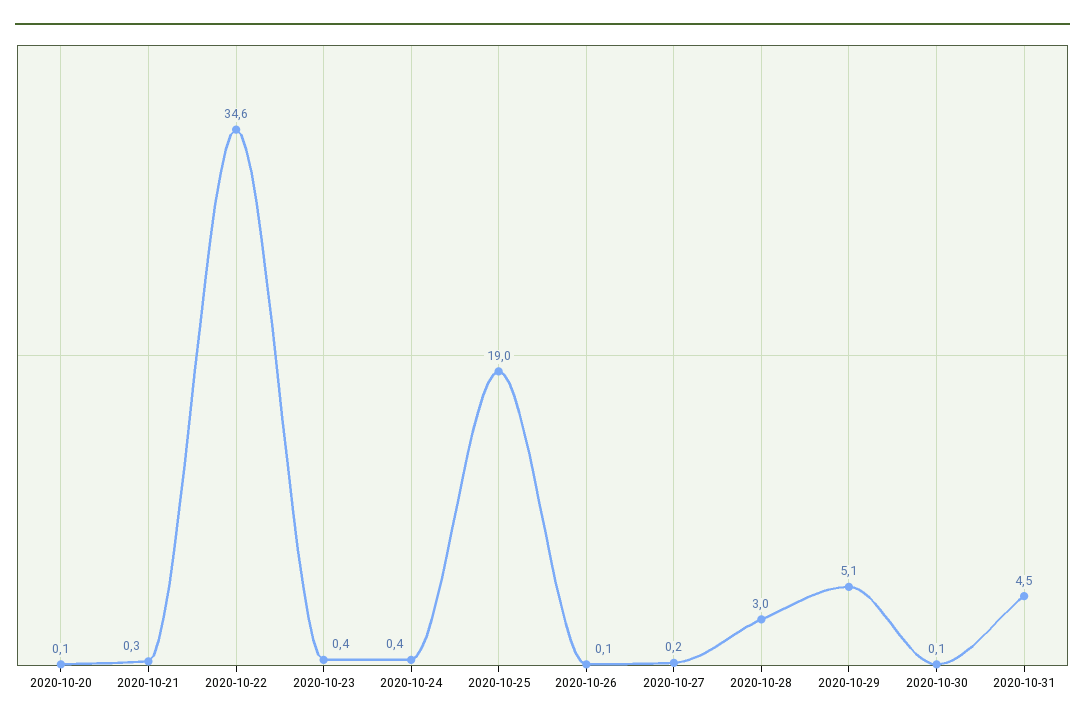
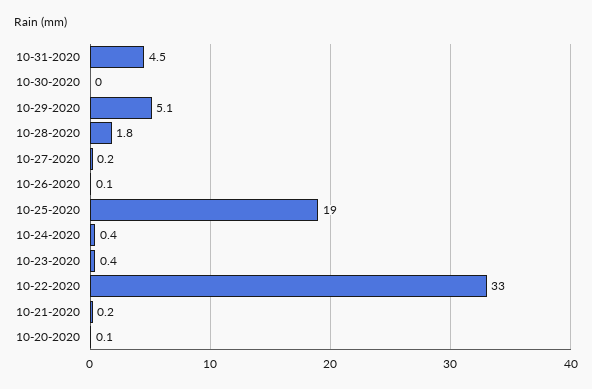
  {
    "2020-10-20": 0.1,
-   "2020-10-21": 0.3,
+   "2020-10-21": 0.2,
-   "2020-10-22": 34.6,
+   "2020-10-22": 33,
    "2020-10-23": 0.4,
    "2020-10-24": 0.4,
    "2020-10-25": 19,
    "2020-10-26": 0.1,
    "2020-10-27": 0.2,
-   "2020-10-28": 3,
+   "2020-10-28": 1.8,
    "2020-10-29": 5.1,
-   "2020-10-30": 0.1,
+   "2020-10-30": 0,
    "2020-10-31": 4.5
  }

